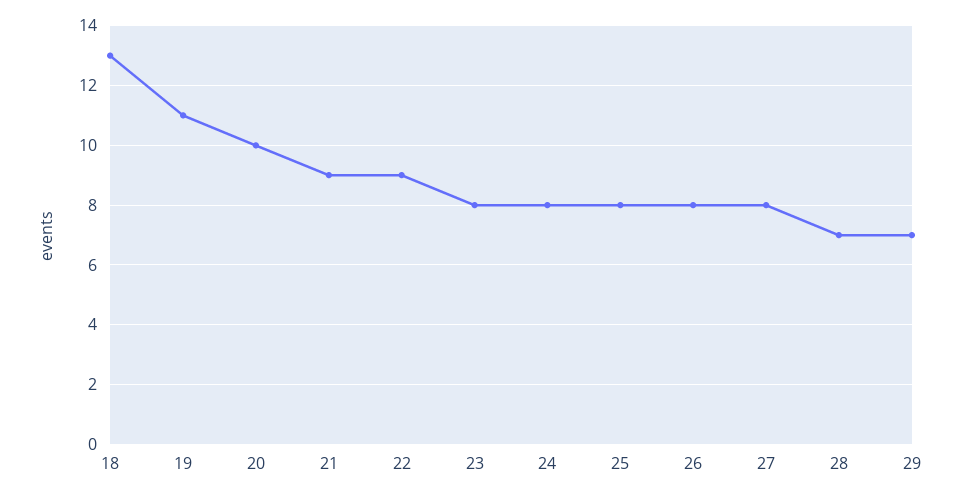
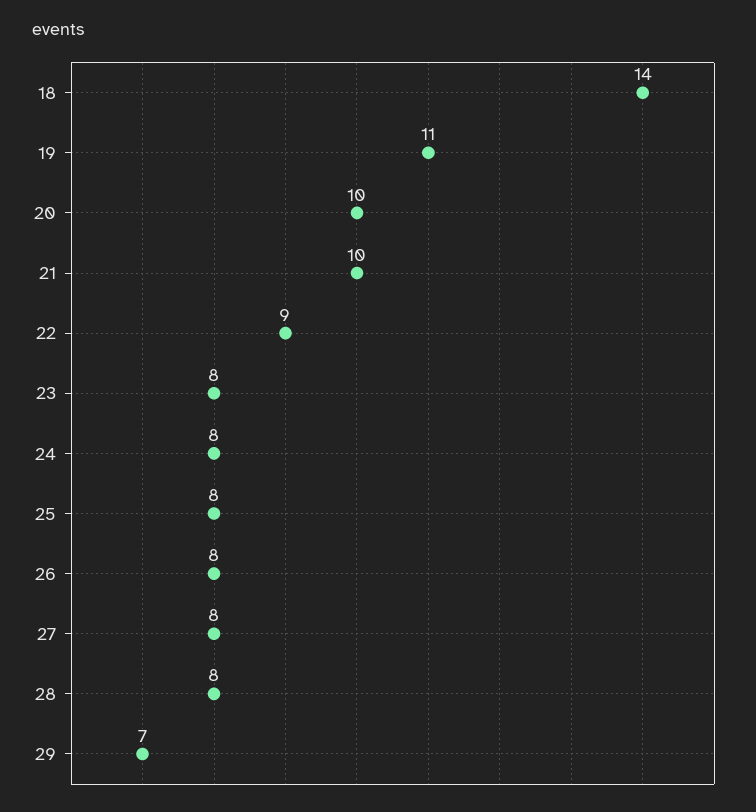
  {
-   "18": 13,
+   "18": 14,
    "19": 11,
    "20": 10,
-   "21": 9,
+   "21": 10,
    "22": 9,
    "23": 8,
    "24": 8,
    "25": 8,
    "26": 8,
    "27": 8,
-   "28": 7,
+   "28": 8,
    "29": 7
  }

